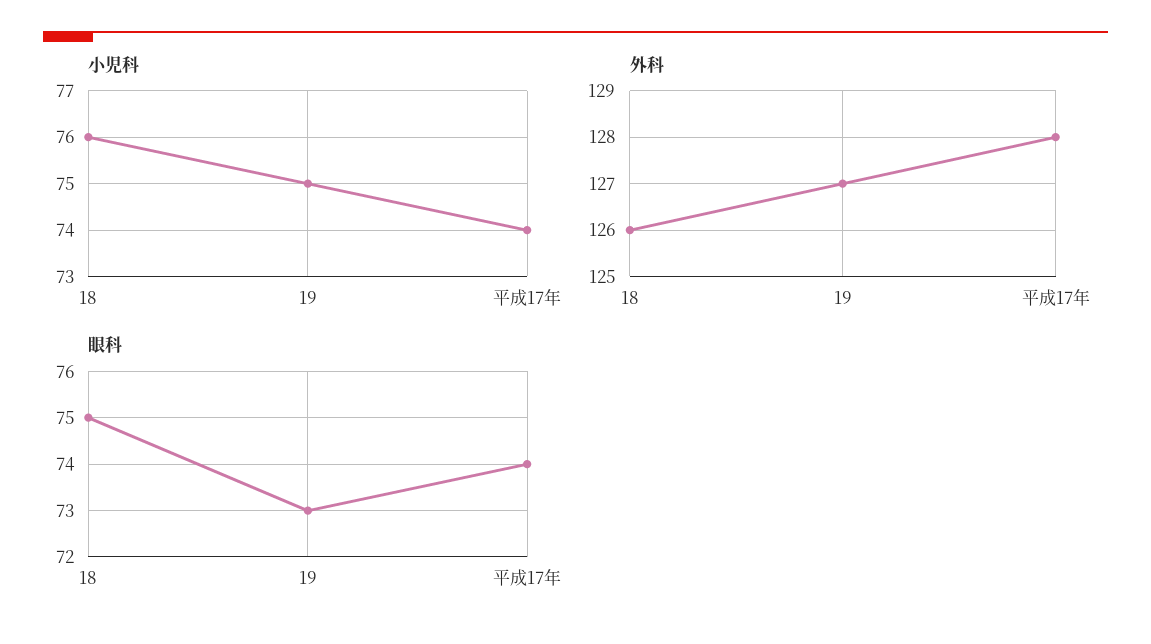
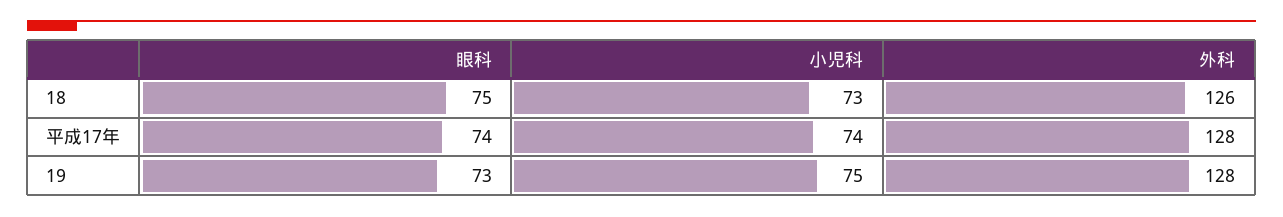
  {
    "小児科": {
-     "18": 76,
+     "18": 73,
      "19": 75,
      "平成17年": 74
    },
    "外科": {
      "18": 126,
-     "19": 127,
+     "19": 128,
      "平成17年": 128
    },
    "眼科": {
      "18": 75,
      "19": 73,
      "平成17年": 74
    }
  }

